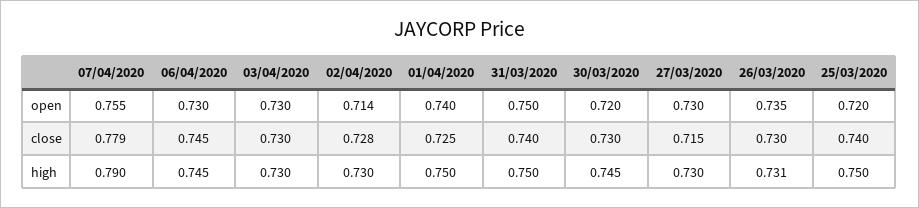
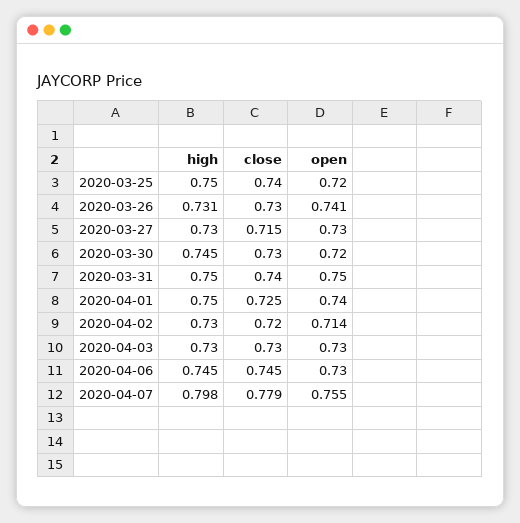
  {
    "07/04/2020": {
      "open": 0.755,
      "close": 0.779,
-     "high": 0.79
+     "high": 0.798
    },
    "06/04/2020": {
      "open": 0.73,
      "close": 0.745,
      "high": 0.745
    },
    "03/04/2020": {
      "open": 0.73,
      "close": 0.73,
      "high": 0.73
    },
    "02/04/2020": {
      "open": 0.714,
-     "close": 0.728,
+     "close": 0.72,
      "high": 0.73
    },
    "01/04/2020": {
      "open": 0.74,
      "close": 0.725,
      "high": 0.75
    },
    "31/03/2020": {
      "open": 0.75,
      "close": 0.74,
      "high": 0.75
    },
    "30/03/2020": {
      "open": 0.72,
      "close": 0.73,
      "high": 0.745
    },
    "27/03/2020": {
      "open": 0.73,
      "close": 0.715,
      "high": 0.73
    },
    "26/03/2020": {
-     "open": 0.735,
+     "open": 0.741,
      "close": 0.73,
      "high": 0.731
    },
    "25/03/2020": {
      "open": 0.72,
      "close": 0.74,
      "high": 0.75
    }
  }

